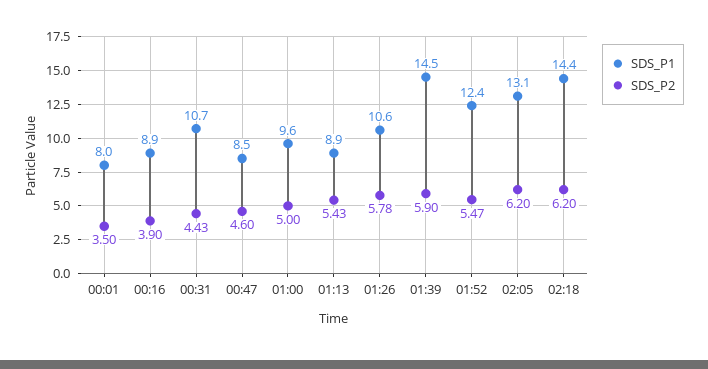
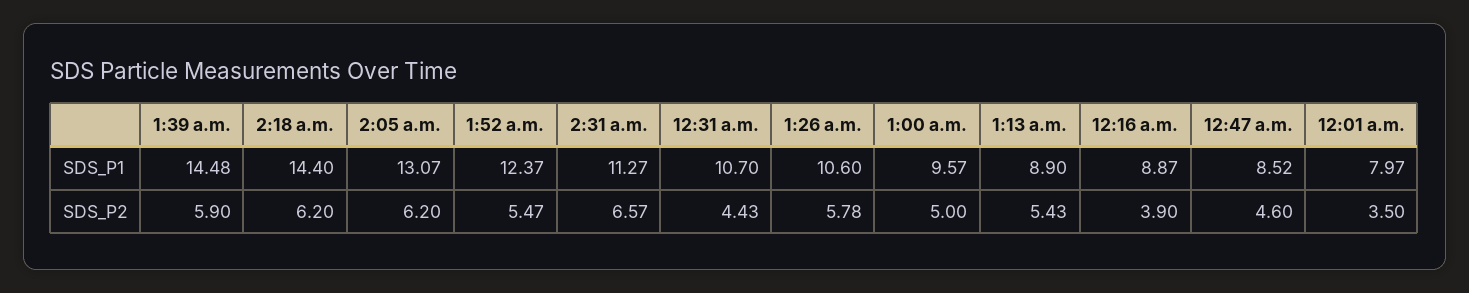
  {
    "SDS_P1": {
      "00:01": 7.97,
      "00:16": 8.87,
      "00:31": 10.7,
      "00:47": 8.52,
      "01:00": 9.57,
      "01:13": 8.9,
      "01:26": 10.6,
      "01:39": 14.48,
      "01:52": 12.37,
      "02:05": 13.07,
-     "02:18": 14.4
+     "02:18": 14.4,
+     "2:31 a.m.": 11.27
    },
    "SDS_P2": {
      "00:01": 3.5,
      "00:16": 3.9,
      "00:31": 4.43,
      "00:47": 4.6,
      "01:00": 5,
      "01:13": 5.43,
      "01:26": 5.78,
      "01:39": 5.9,
      "01:52": 5.47,
      "02:05": 6.2,
-     "02:18": 6.2
+     "02:18": 6.2,
+     "2:31 a.m.": 6.57
    }
  }

